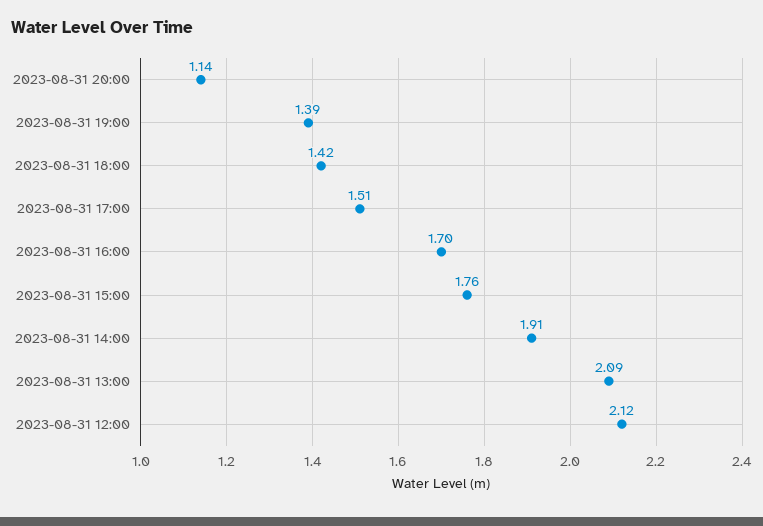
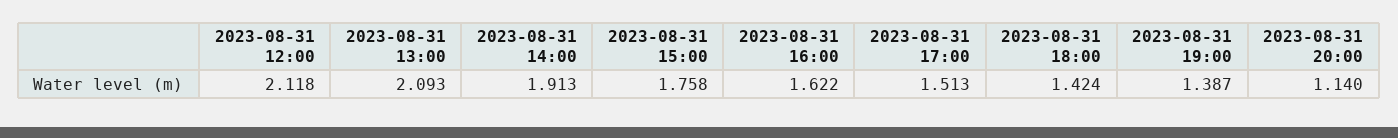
  {
    "2023-08-31 20:00": 1.14,
    "2023-08-31 19:00": 1.387,
    "2023-08-31 18:00": 1.424,
    "2023-08-31 17:00": 1.513,
-   "2023-08-31 16:00": 1.7,
+   "2023-08-31 16:00": 1.622,
    "2023-08-31 15:00": 1.758,
    "2023-08-31 14:00": 1.913,
    "2023-08-31 13:00": 2.093,
    "2023-08-31 12:00": 2.118
  }

